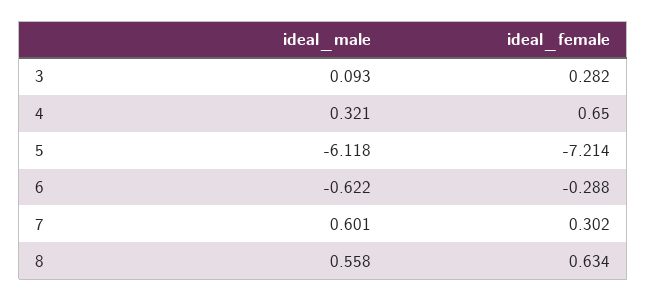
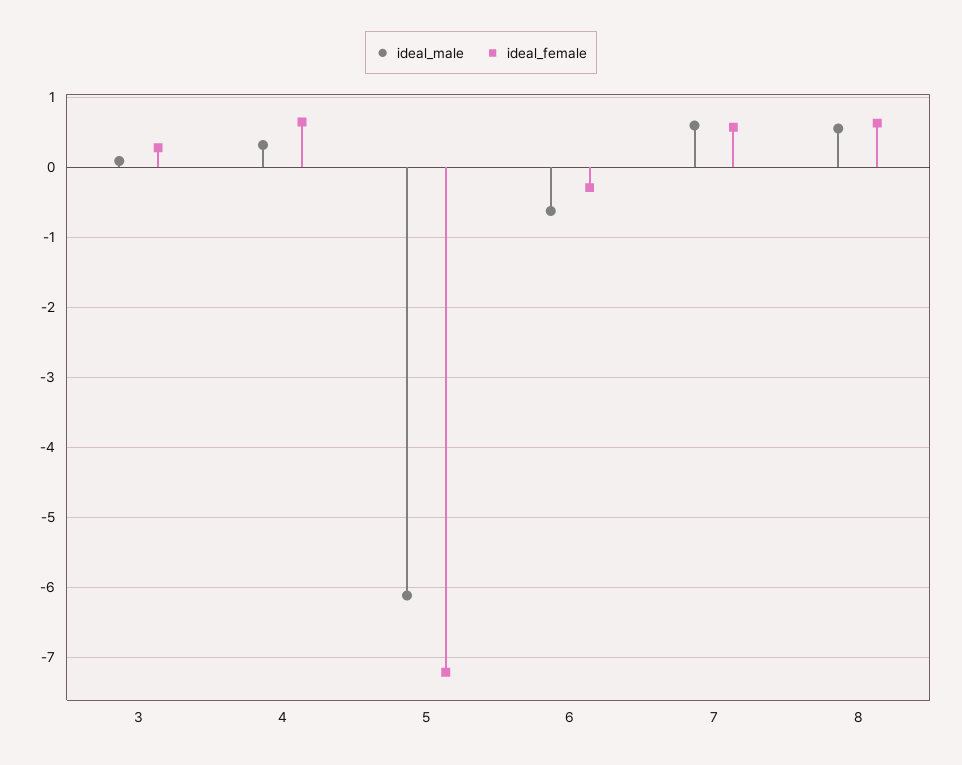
  {
    "ideal_male": {
      "3": 0.093,
      "4": 0.321,
      "5": -6.118,
      "6": -0.622,
      "7": 0.601,
      "8": 0.558
    },
    "ideal_female": {
      "3": 0.282,
      "4": 0.65,
      "5": -7.214,
      "6": -0.288,
-     "7": 0.302,
+     "7": 0.6,
      "8": 0.634
    }
  }

